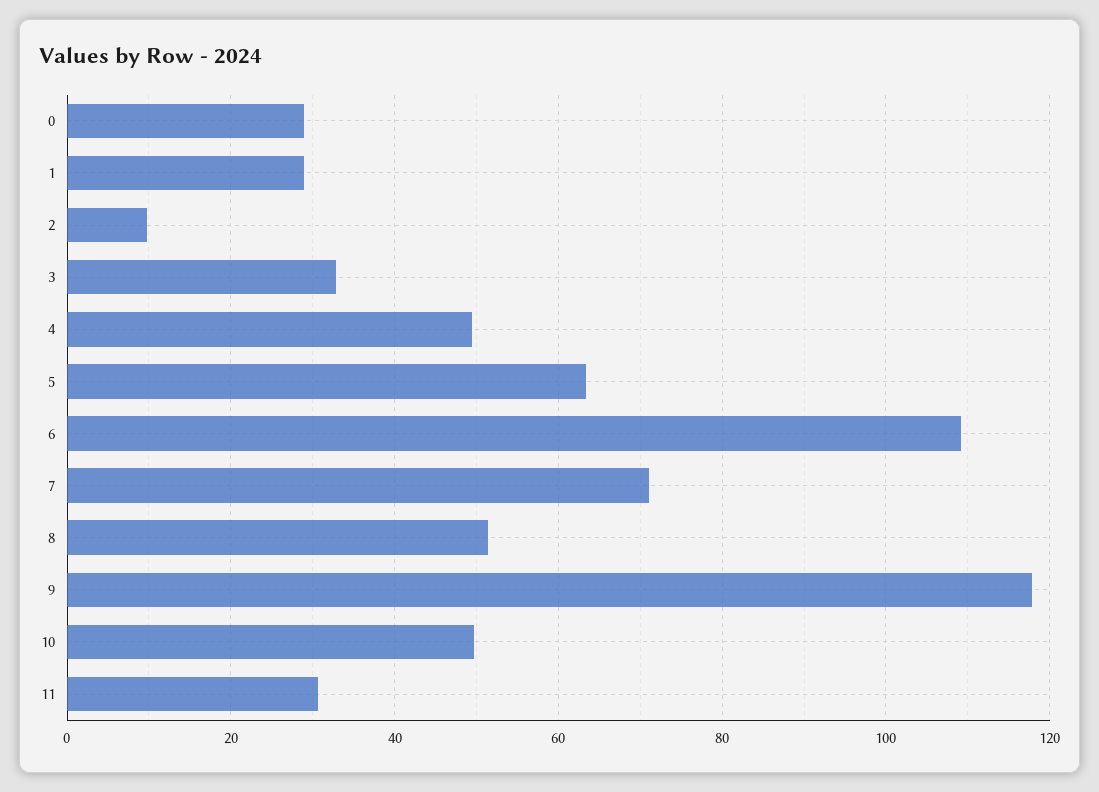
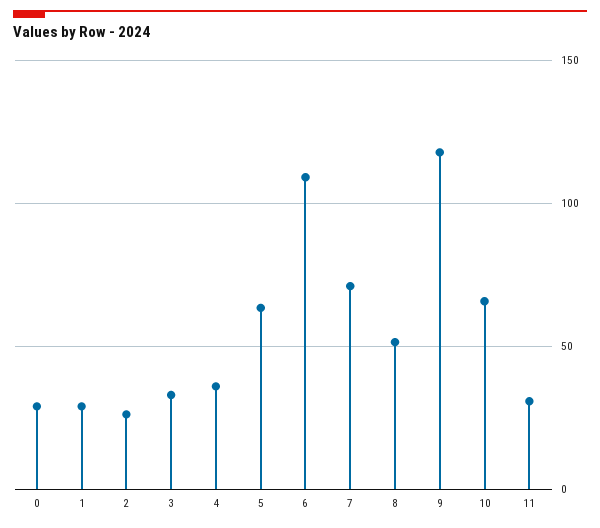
  {
    "0": 28,
    "1": 28,
-   "2": 10,
+   "2": 25,
    "3": 32,
-   "4": 50,
+   "4": 35,
    "5": 64,
    "6": 110,
    "7": 72,
    "8": 52,
    "9": 118,
-   "10": 50,
+   "10": 65,
    "11": 30
  }

